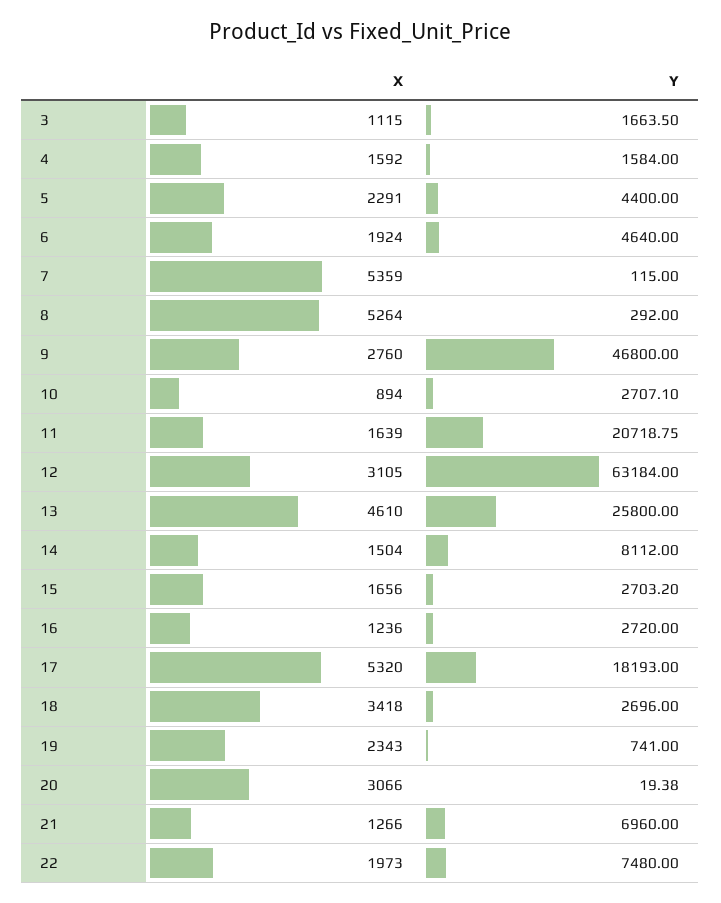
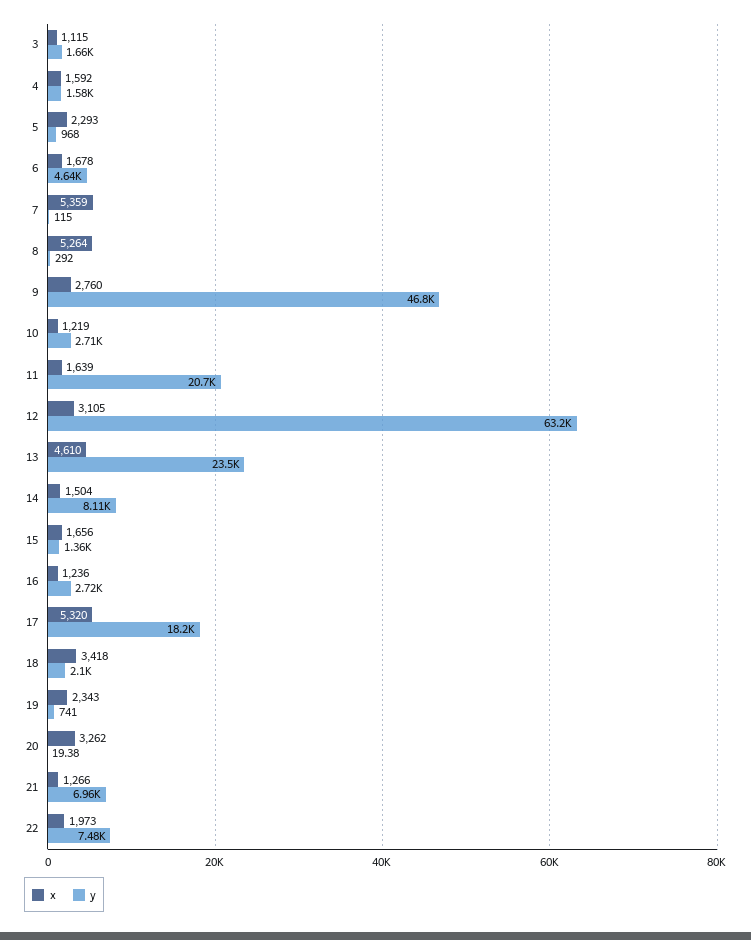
  {
    "X": {
      "3": 1115,
      "4": 1592,
-     "5": 2291,
+     "5": 2293,
-     "6": 1924,
+     "6": 1678,
      "7": 5359,
      "8": 5264,
      "9": 2760,
-     "10": 894,
+     "10": 1219,
      "11": 1639,
      "12": 3105,
      "13": 4610,
      "14": 1504,
      "15": 1656,
      "16": 1236,
      "17": 5320,
      "18": 3418,
      "19": 2343,
-     "20": 3066,
+     "20": 3262,
      "21": 1266,
      "22": 1973
    },
    "Y": {
      "3": 1663.5,
      "4": 1584,
-     "5": 4400,
+     "5": 968,
      "6": 4640,
      "7": 115,
      "8": 292,
      "9": 46800,
      "10": 2707.1,
      "11": 20718.75,
      "12": 63184,
-     "13": 25800,
+     "13": 23500,
      "14": 8112,
-     "15": 2703.2,
+     "15": 1360,
      "16": 2720,
      "17": 18193,
-     "18": 2696,
+     "18": 2100,
      "19": 741,
      "20": 19.38,
      "21": 6960,
      "22": 7480
    }
  }

